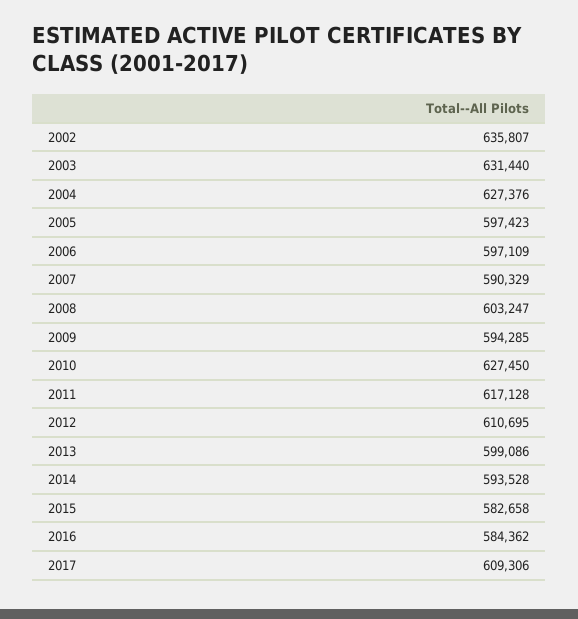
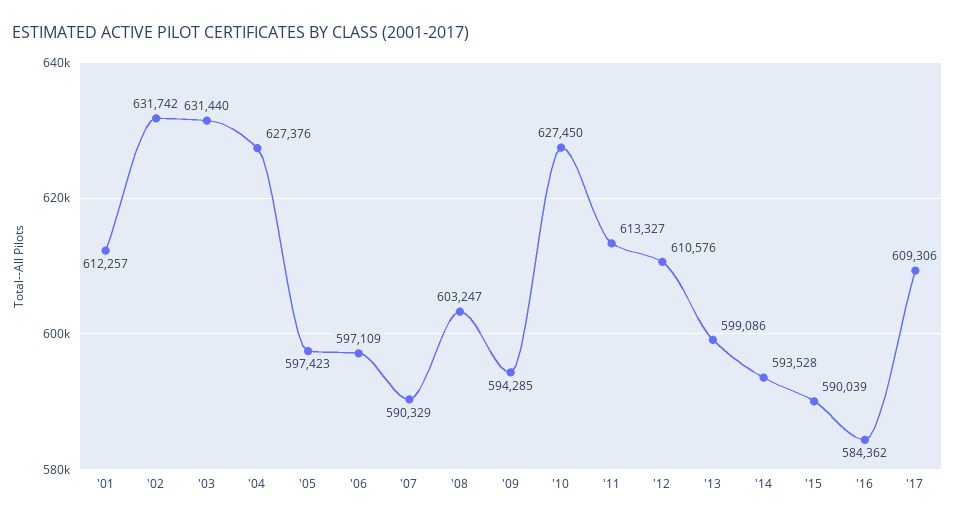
  {
-   "2002": 635807,
+   "2002": 631742,
    "2003": 631440,
    "2004": 627376,
    "2005": 597423,
    "2006": 597109,
    "2007": 590329,
    "2008": 603247,
    "2009": 594285,
    "2010": 627450,
-   "2011": 617128,
+   "2011": 613327,
-   "2012": 610695,
+   "2012": 610576,
    "2013": 599086,
    "2014": 593528,
-   "2015": 582658,
+   "2015": 590039,
    "2016": 584362,
-   "2017": 609306
+   "2017": 609306,
+   "'01": 612257
  }

